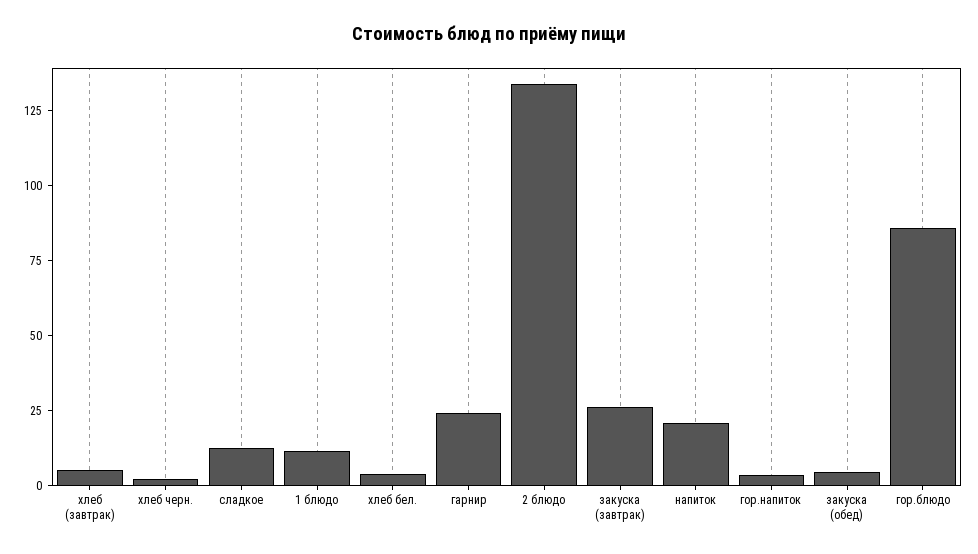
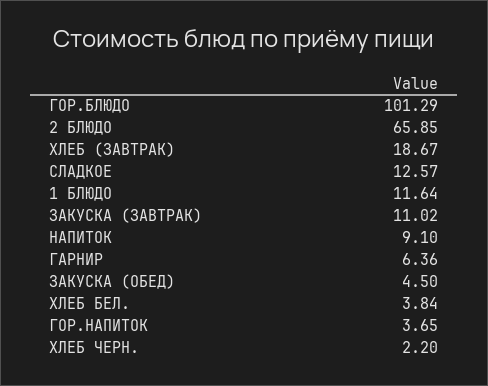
  {
-   "хлеб (завтрак)": 5,
+   "хлеб (завтрак)": 18.67,
    "хлеб черн.": 2.2,
    "сладкое": 12.57,
    "1 блюдо": 11.64,
    "хлеб бел.": 3.84,
-   "гарнир": 25,
+   "гарнир": 6.36,
-   "2 блюдо": 135,
+   "2 блюдо": 65.85,
-   "закуска (завтрак)": 25,
+   "закуска (завтрак)": 11.02,
-   "напиток": 20,
+   "напиток": 9.1,
    "гор.напиток": 3.65,
    "закуска (обед)": 4.5,
-   "гор.блюдо": 85
+   "гор.блюдо": 101.29
  }

